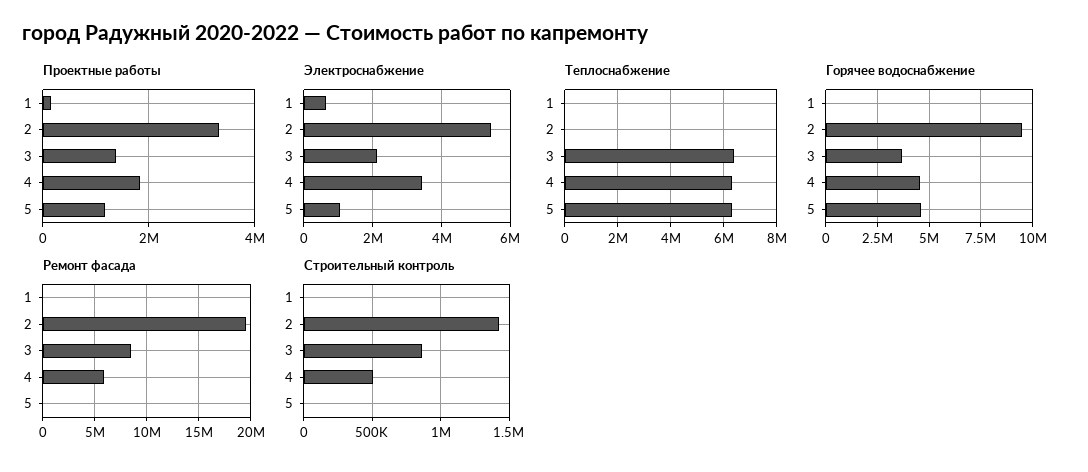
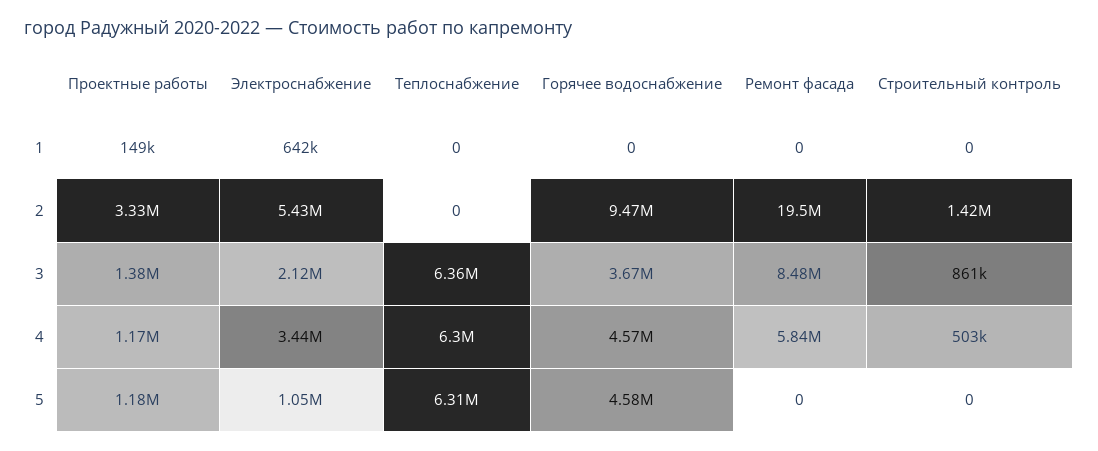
  {
    "Проектные работы": {
      "1": 149000,
      "2": 3330000,
      "3": 1380000,
-     "4": 1800000,
+     "4": 1170000,
      "5": 1180000
    },
    "Электроснабжение": {
      "1": 642000,
      "2": 5430000,
      "3": 2120000,
      "4": 3440000,
      "5": 1050000
    },
    "Теплоснабжение": {
      "1": 0,
      "2": 0,
      "3": 6360000,
      "4": 6300000,
      "5": 6310000
    },
    "Горячее водоснабжение": {
      "1": 0,
      "2": 9470000,
      "3": 3670000,
      "4": 4570000,
      "5": 4580000
    },
    "Ремонт фасада": {
      "1": 0,
      "2": 19500000,
      "3": 8480000,
      "4": 5840000,
      "5": 0
    },
    "Строительный контроль": {
      "1": 0,
      "2": 1420000,
      "3": 861000,
      "4": 503000,
      "5": 0
    }
  }

